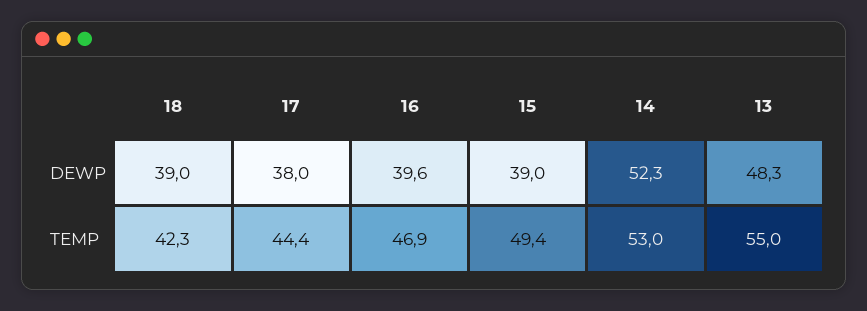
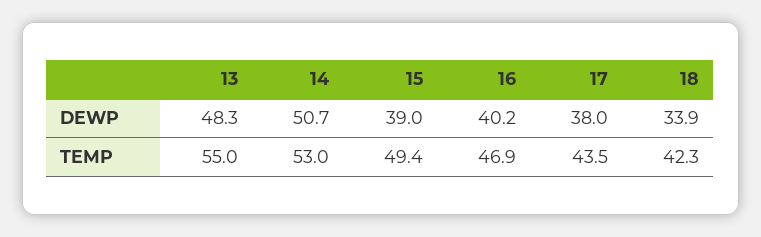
  {
    "18": {
-     "DEWP": 39,
+     "DEWP": 33.9,
      "TEMP": 42.3
    },
    "17": {
      "DEWP": 38,
-     "TEMP": 44.4
+     "TEMP": 43.5
    },
    "16": {
-     "DEWP": 39.6,
+     "DEWP": 40.2,
      "TEMP": 46.9
    },
    "15": {
      "DEWP": 39,
      "TEMP": 49.4
    },
    "14": {
-     "DEWP": 52.3,
+     "DEWP": 50.7,
      "TEMP": 53
    },
    "13": {
      "DEWP": 48.3,
      "TEMP": 55
    }
  }

